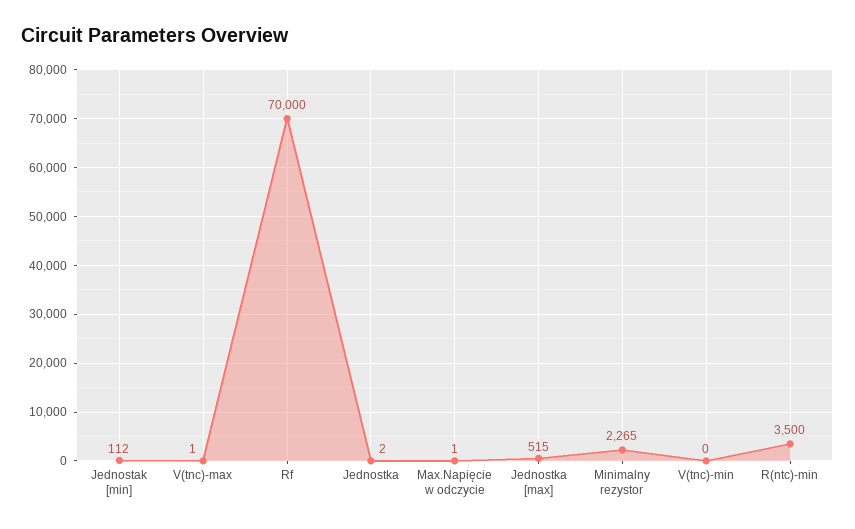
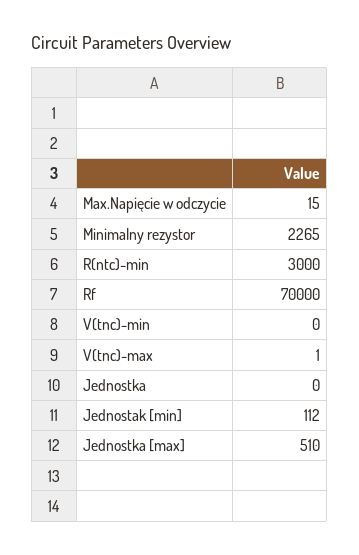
  {
    "Jednostak [min]": 112,
    "V(tnc)-max": 1,
    "Rf": 70000,
-   "Jednostka": 2,
+   "Jednostka": 0,
-   "Max.Napięcie w odczycie": 1,
+   "Max.Napięcie w odczycie": 15,
-   "Jednostka [max]": 515,
+   "Jednostka [max]": 510,
    "Minimalny rezystor": 2265,
    "V(tnc)-min": 0,
-   "R(ntc)-min": 3500
+   "R(ntc)-min": 3000
  }

